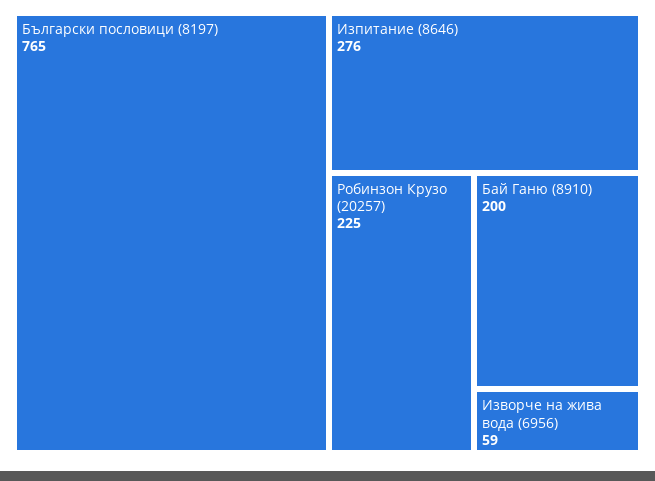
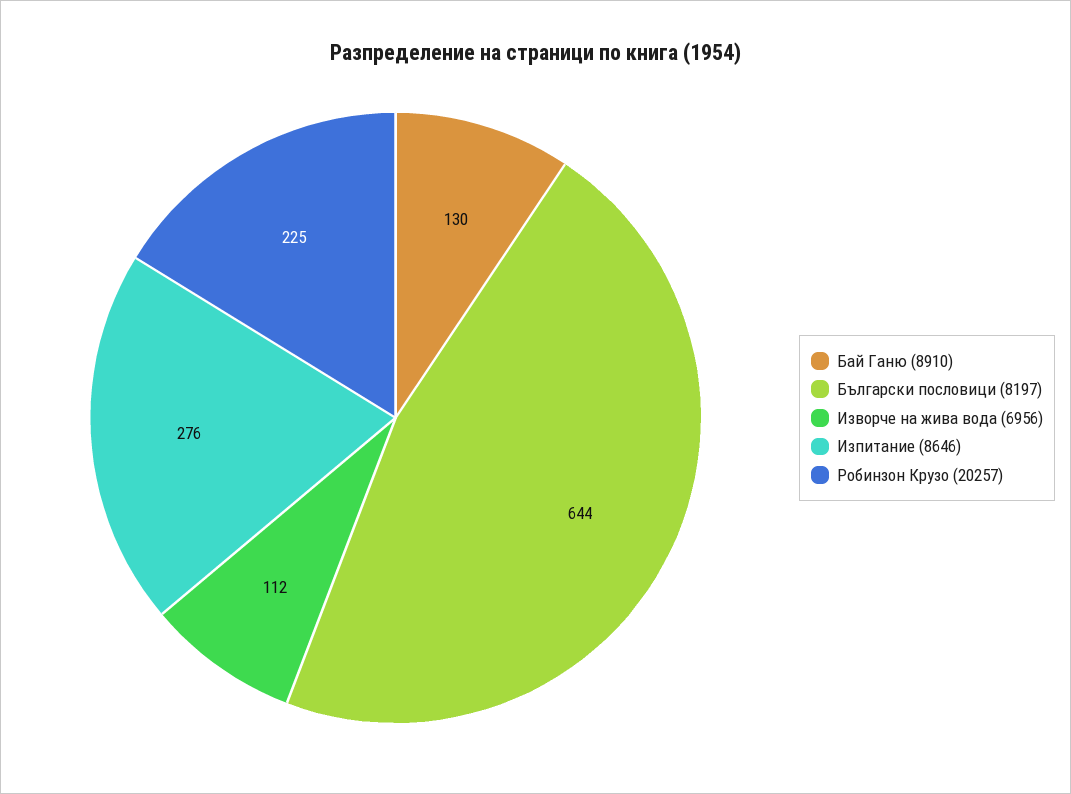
  {
-   "Български пословици (8197)": 765,
+   "Български пословици (8197)": 644,
    "Изпитание (8646)": 276,
    "Робинзон Крузо (20257)": 225,
-   "Бай Ганю (8910)": 200,
+   "Бай Ганю (8910)": 130,
-   "Изворче на жива вода (6956)": 59
+   "Изворче на жива вода (6956)": 112
  }

